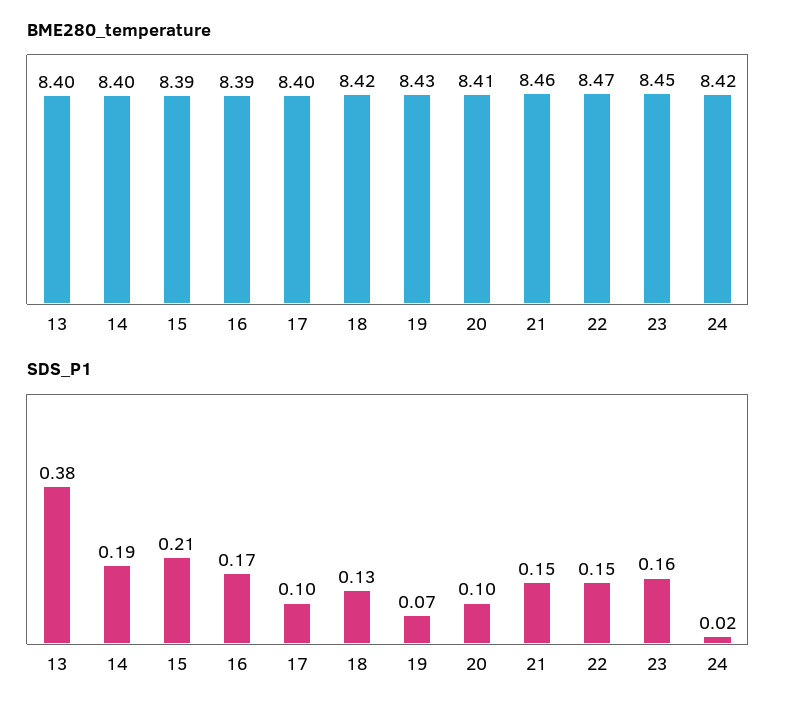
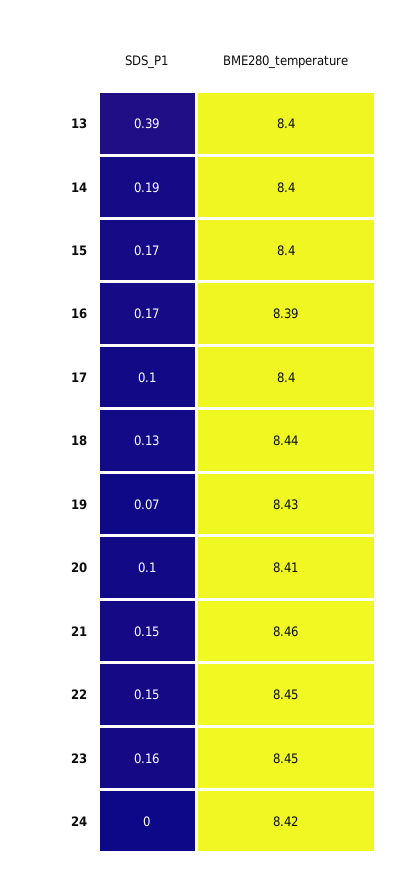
  {
    "BME280_temperature": {
      "13": 8.4,
      "14": 8.4,
-     "15": 8.39,
+     "15": 8.4,
      "16": 8.39,
      "17": 8.4,
-     "18": 8.42,
+     "18": 8.44,
      "19": 8.43,
      "20": 8.41,
      "21": 8.46,
-     "22": 8.47,
+     "22": 8.45,
      "23": 8.45,
      "24": 8.42
    },
    "SDS_P1": {
-     "13": 0.38,
+     "13": 0.39,
      "14": 0.19,
-     "15": 0.21,
+     "15": 0.17,
      "16": 0.17,
      "17": 0.1,
      "18": 0.13,
      "19": 0.07,
      "20": 0.1,
      "21": 0.15,
      "22": 0.15,
      "23": 0.16,
-     "24": 0.02
+     "24": 0
    }
  }

